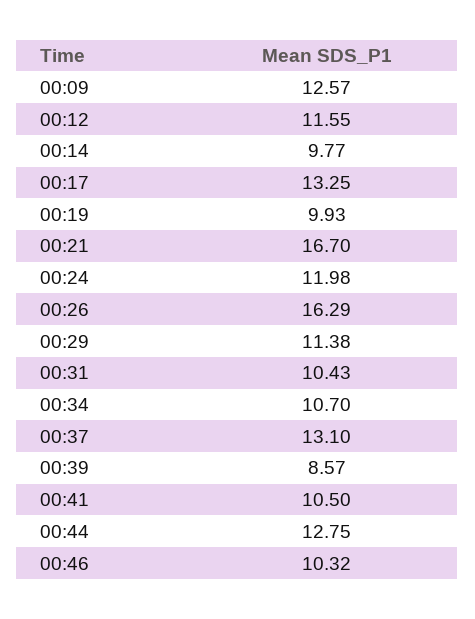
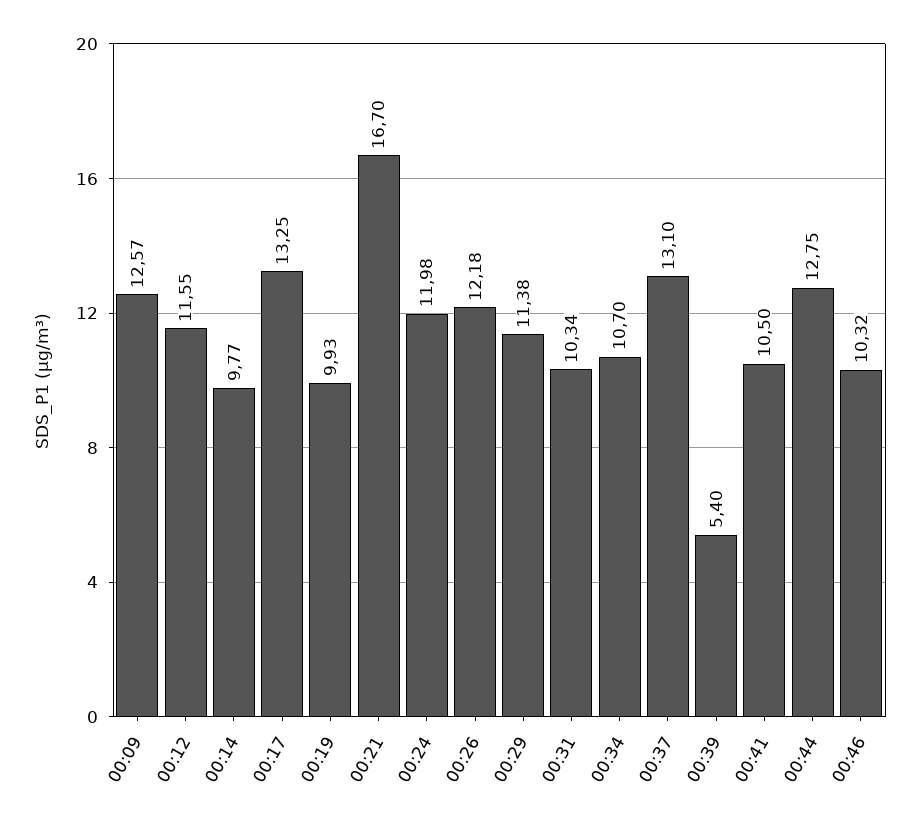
  {
    "00:09": 12.57,
    "00:12": 11.55,
    "00:14": 9.77,
    "00:17": 13.25,
    "00:19": 9.93,
    "00:21": 16.7,
    "00:24": 11.98,
-   "00:26": 16.29,
+   "00:26": 12.18,
    "00:29": 11.38,
-   "00:31": 10.43,
+   "00:31": 10.34,
    "00:34": 10.7,
    "00:37": 13.1,
-   "00:39": 8.57,
+   "00:39": 5.4,
    "00:41": 10.5,
    "00:44": 12.75,
    "00:46": 10.32
  }

